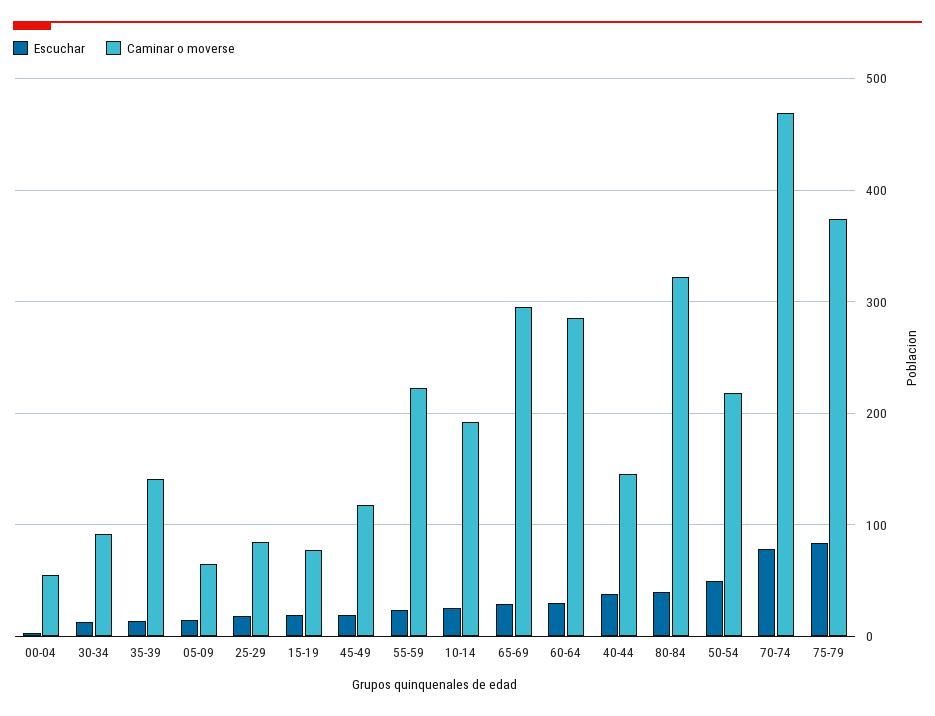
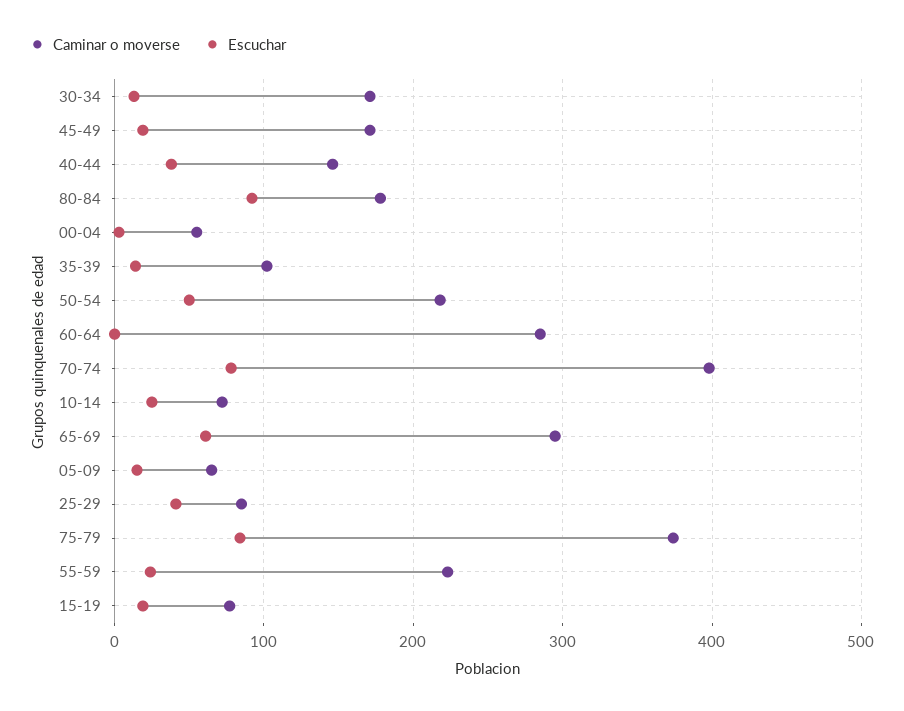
  {
    "Escuchar": {
      "00-04": 0,
      "30-34": 10,
      "35-39": 10,
      "05-09": 20,
-     "25-29": 20,
+     "25-29": 40,
      "15-19": 20,
      "45-49": 20,
      "55-59": 20,
      "10-14": 30,
-     "65-69": 30,
+     "65-69": 60,
-     "60-64": 30,
+     "60-64": 0,
      "40-44": 40,
-     "80-84": 40,
+     "80-84": 90,
      "50-54": 50,
      "70-74": 80,
      "75-79": 80
    },
    "Caminar o moverse": {
      "00-04": 60,
-     "30-34": 90,
+     "30-34": 170,
-     "35-39": 140,
+     "35-39": 100,
      "05-09": 70,
      "25-29": 90,
      "15-19": 80,
-     "45-49": 120,
+     "45-49": 170,
      "55-59": 220,
-     "10-14": 190,
+     "10-14": 70,
      "65-69": 300,
      "60-64": 290,
      "40-44": 150,
-     "80-84": 320,
+     "80-84": 180,
      "50-54": 220,
-     "70-74": 470,
+     "70-74": 400,
      "75-79": 370
    }
  }

